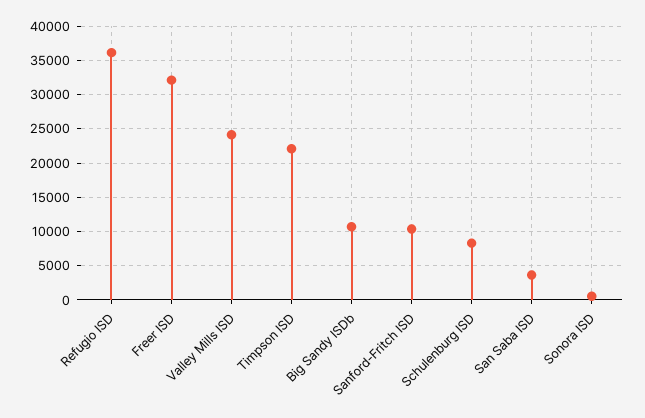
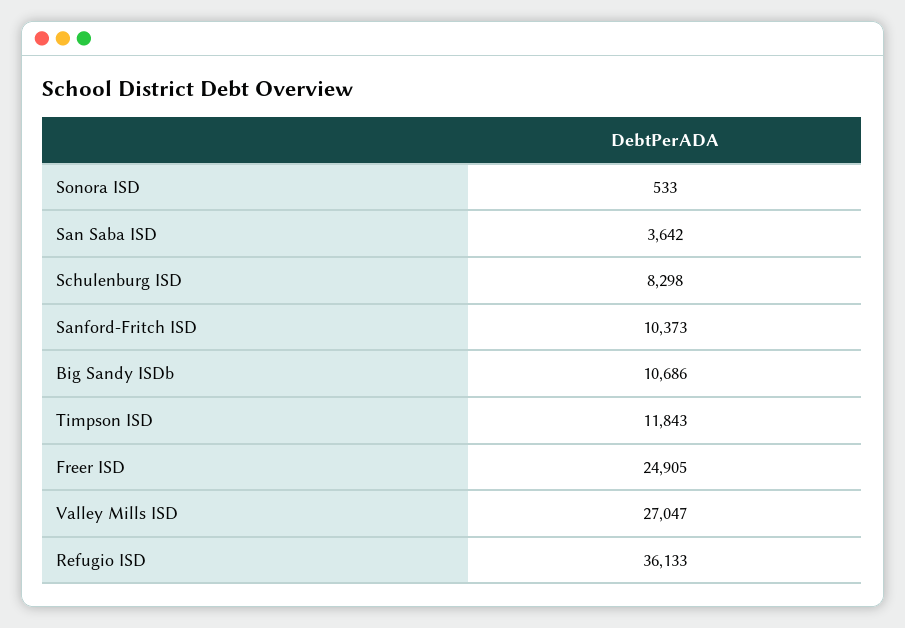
  {
    "Refugio ISD": 36133,
-   "Freer ISD": 32000,
+   "Freer ISD": 24905,
-   "Valley Mills ISD": 24000,
+   "Valley Mills ISD": 27047,
-   "Timpson ISD": 22000,
+   "Timpson ISD": 11843,
    "Big Sandy ISDb": 10686,
    "Sanford-Fritch ISD": 10373,
    "Schulenburg ISD": 8298,
    "San Saba ISD": 3642,
    "Sonora ISD": 533
  }

